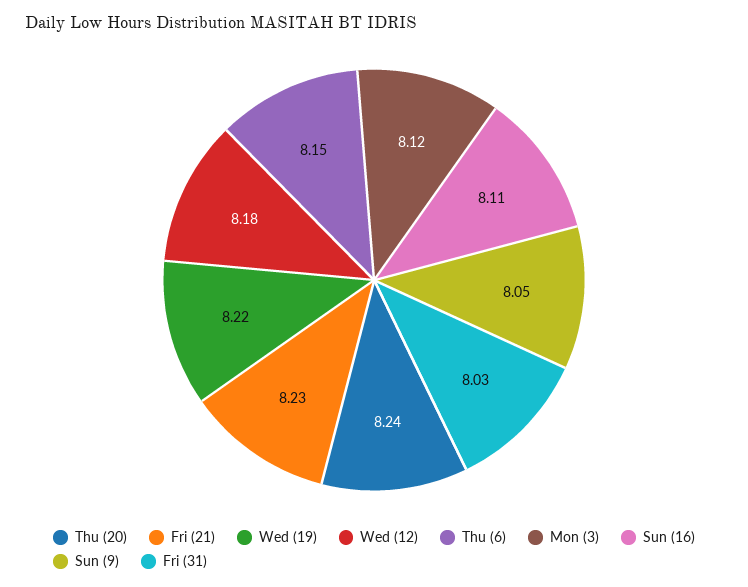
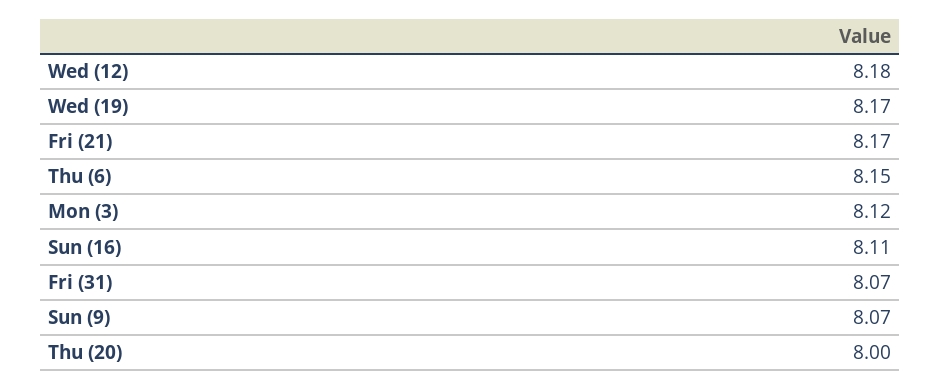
  {
-   "Thu (20)": 8.24,
+   "Thu (20)": 8,
-   "Fri (21)": 8.23,
+   "Fri (21)": 8.17,
-   "Wed (19)": 8.22,
+   "Wed (19)": 8.17,
    "Wed (12)": 8.18,
    "Thu (6)": 8.15,
    "Mon (3)": 8.12,
    "Sun (16)": 8.11,
-   "Sun (9)": 8.05,
+   "Sun (9)": 8.07,
-   "Fri (31)": 8.03
+   "Fri (31)": 8.07
  }

